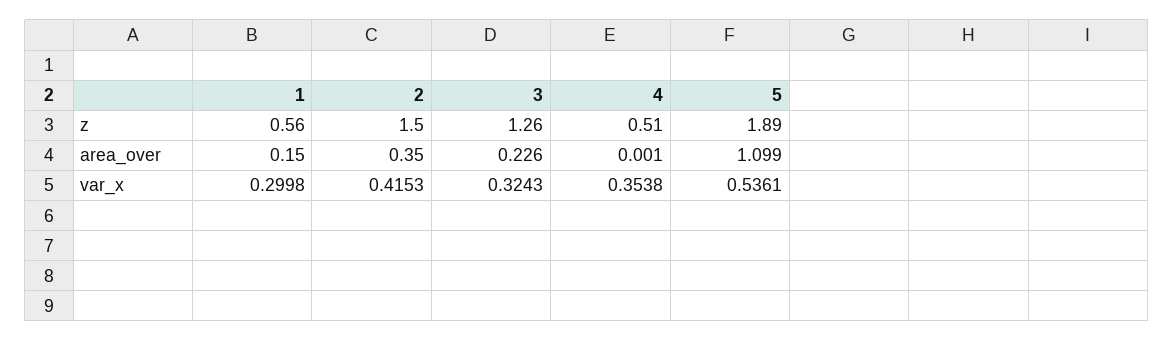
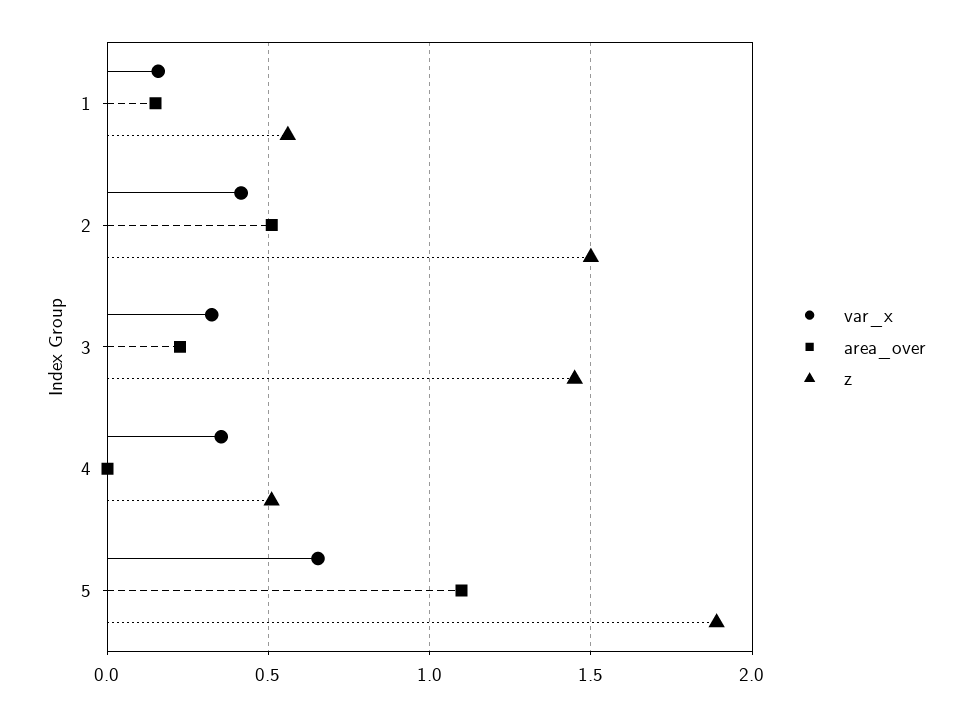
  {
    "z": {
      "1": 0.56,
      "2": 1.5,
-     "3": 1.26,
+     "3": 1.45,
      "4": 0.51,
      "5": 1.89
    },
    "area_over": {
      "1": 0.15,
-     "2": 0.35,
+     "2": 0.5,
      "3": 0.226,
      "4": 0.001,
      "5": 1.099
    },
    "var_x": {
-     "1": 0.2998,
+     "1": 0.15,
      "2": 0.4153,
      "3": 0.3243,
      "4": 0.3538,
-     "5": 0.5361
+     "5": 0.65
    }
  }

